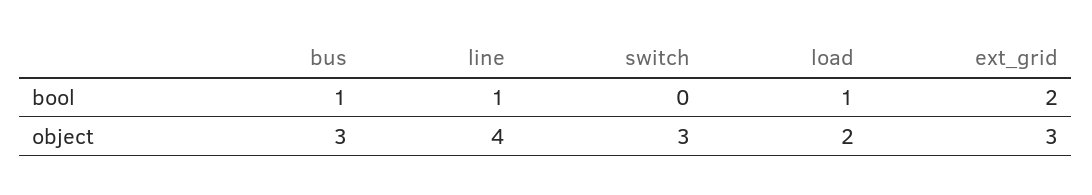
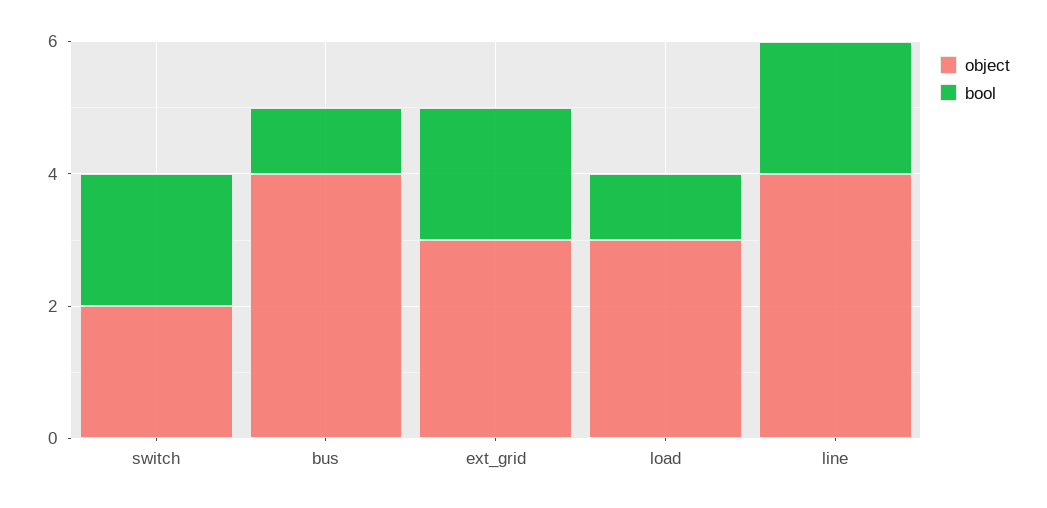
  {
    "bool": {
      "bus": 1,
-     "line": 1,
+     "line": 2,
-     "switch": 0,
+     "switch": 2,
      "load": 1,
      "ext_grid": 2
    },
    "object": {
-     "bus": 3,
+     "bus": 4,
      "line": 4,
-     "switch": 3,
+     "switch": 2,
-     "load": 2,
+     "load": 3,
      "ext_grid": 3
    }
  }

